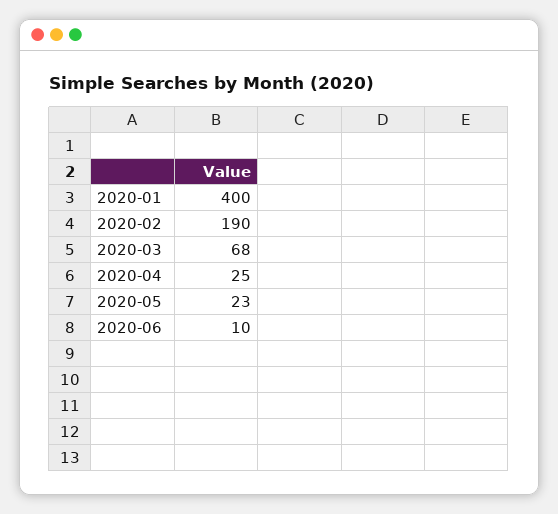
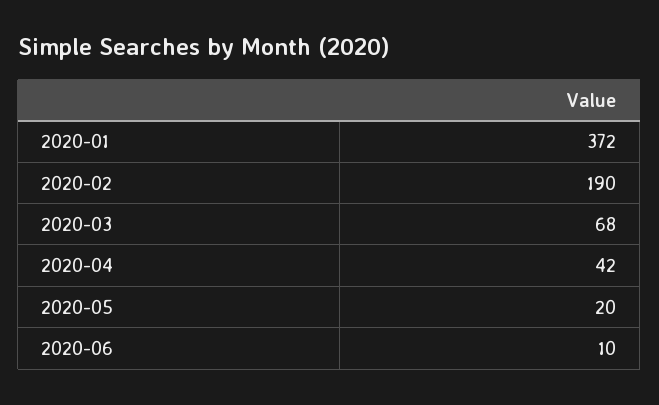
  {
-   "2020-01": 400,
+   "2020-01": 372,
    "2020-02": 190,
    "2020-03": 68,
-   "2020-04": 25,
+   "2020-04": 42,
-   "2020-05": 23,
+   "2020-05": 20,
    "2020-06": 10
  }

